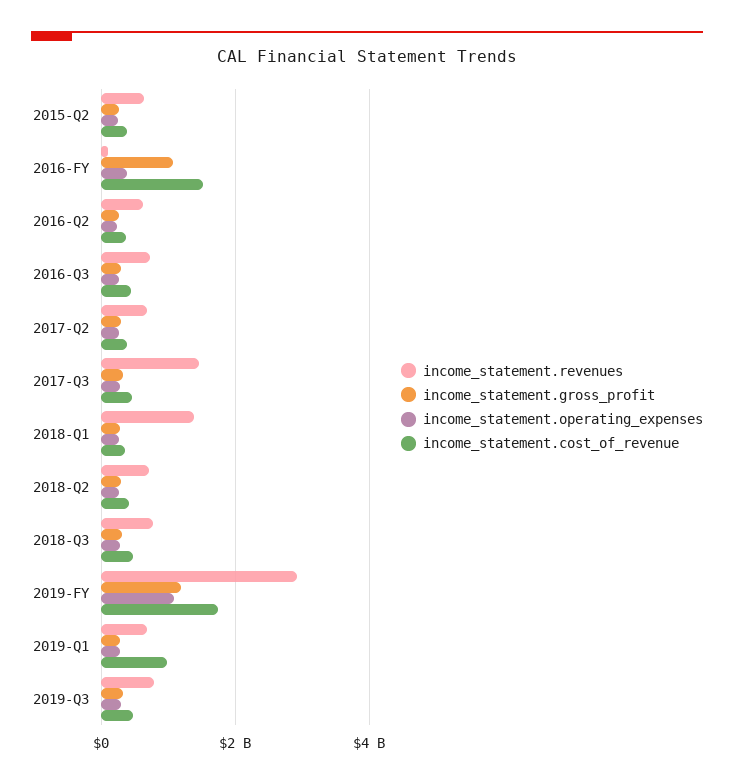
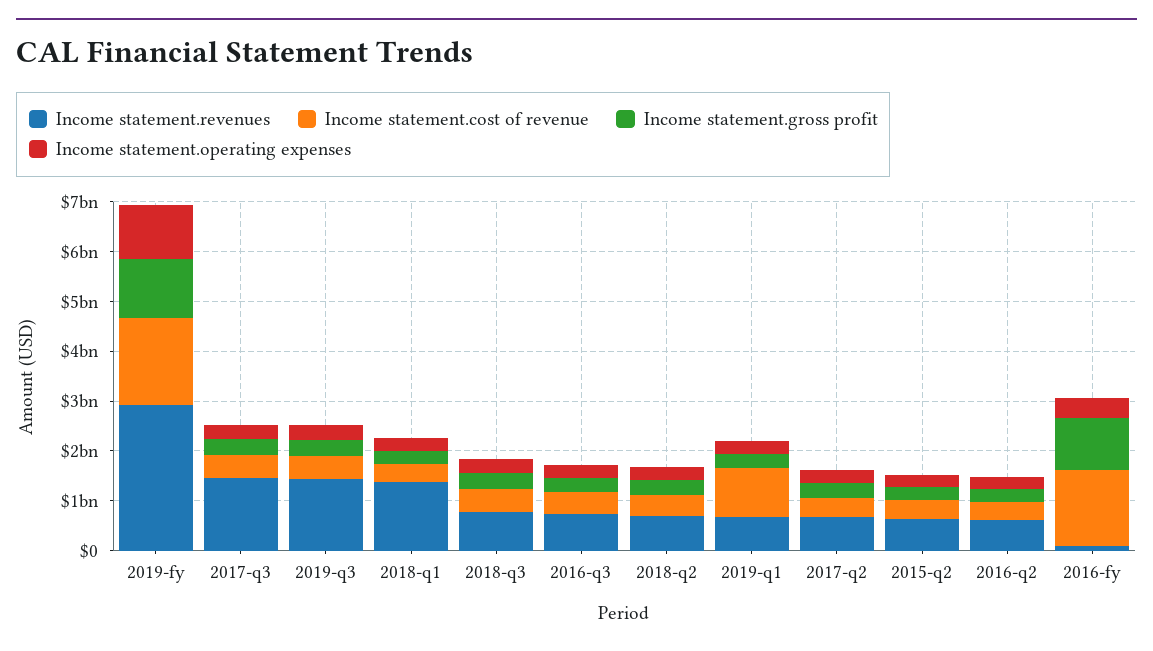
  {
    "income_statement.revenues": {
      "2015-Q2": 600000000,
      "2016-FY": 0,
      "2016-Q2": 600000000,
      "2016-Q3": 800000000,
      "2017-Q2": 600000000,
      "2017-Q3": 1400000000,
      "2018-Q1": 1400000000,
      "2018-Q2": 800000000,
      "2018-Q3": 800000000,
      "2019-FY": 3000000000,
      "2019-Q1": 600000000,
-     "2019-Q3": 800000000
+     "2019-Q3": 1400000000
    },
    "income_statement.gross_profit": {
      "2015-Q2": 200000000,
      "2016-FY": 1000000000,
      "2016-Q2": 200000000,
      "2016-Q3": 200000000,
      "2017-Q2": 200000000,
      "2017-Q3": 400000000,
      "2018-Q1": 200000000,
      "2018-Q2": 200000000,
      "2018-Q3": 400000000,
      "2019-FY": 1200000000,
      "2019-Q1": 200000000,
      "2019-Q3": 400000000
    },
    "income_statement.operating_expenses": {
      "2015-Q2": 200000000,
      "2016-FY": 400000000,
      "2016-Q2": 200000000,
      "2016-Q3": 200000000,
      "2017-Q2": 200000000,
      "2017-Q3": 200000000,
      "2018-Q1": 200000000,
      "2018-Q2": 200000000,
      "2018-Q3": 200000000,
      "2019-FY": 1000000000,
      "2019-Q1": 200000000,
      "2019-Q3": 200000000
    },
    "income_statement.cost_of_revenue": {
      "2015-Q2": 400000000,
      "2016-FY": 1600000000,
      "2016-Q2": 400000000,
      "2016-Q3": 400000000,
      "2017-Q2": 400000000,
      "2017-Q3": 400000000,
      "2018-Q1": 400000000,
      "2018-Q2": 400000000,
      "2018-Q3": 400000000,
      "2019-FY": 1800000000,
      "2019-Q1": 1000000000,
      "2019-Q3": 400000000
    }
  }

